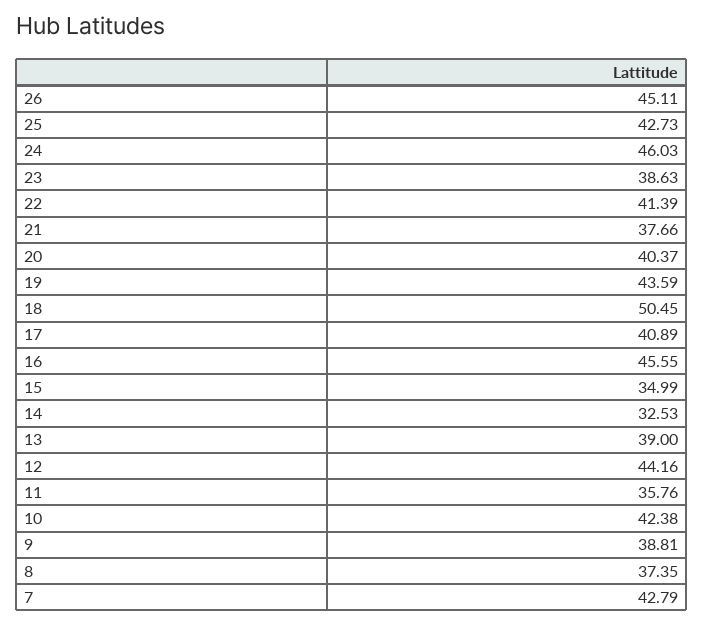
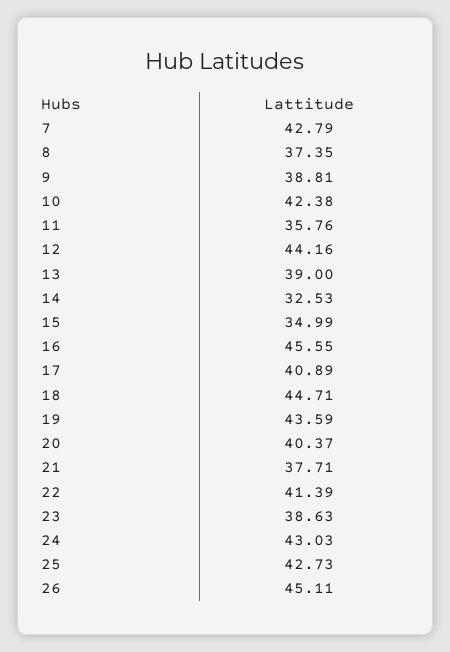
  {
    "26": 45.11,
    "25": 42.73,
-   "24": 46.03,
+   "24": 43.03,
    "23": 38.63,
    "22": 41.39,
-   "21": 37.66,
+   "21": 37.71,
    "20": 40.37,
    "19": 43.59,
-   "18": 50.45,
+   "18": 44.71,
    "17": 40.89,
    "16": 45.55,
    "15": 34.99,
    "14": 32.53,
    "13": 39,
    "12": 44.16,
    "11": 35.76,
    "10": 42.38,
    "9": 38.81,
    "8": 37.35,
    "7": 42.79
  }

